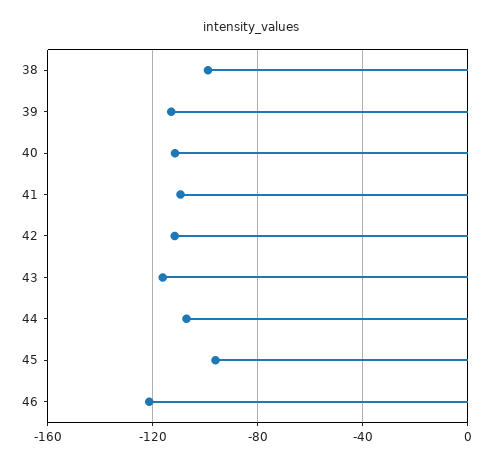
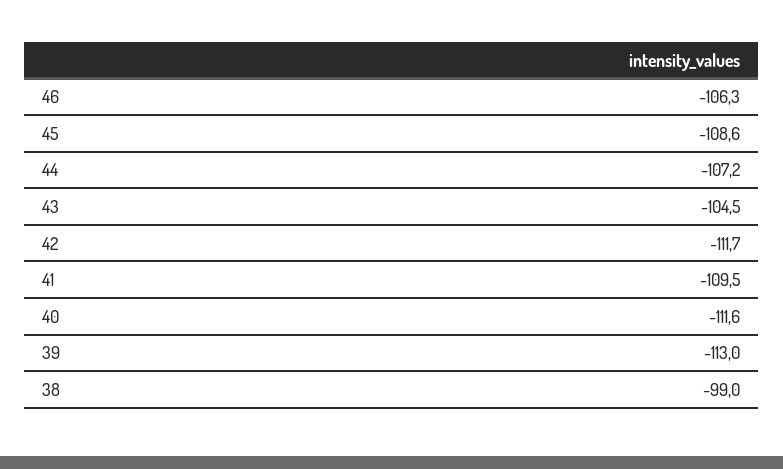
  {
    "38": -99,
    "39": -113,
    "40": -111.6,
    "41": -109.5,
    "42": -111.7,
-   "43": -115,
+   "43": -104.5,
    "44": -107.2,
-   "45": -95,
+   "45": -108.6,
-   "46": -120
+   "46": -106.3
  }

